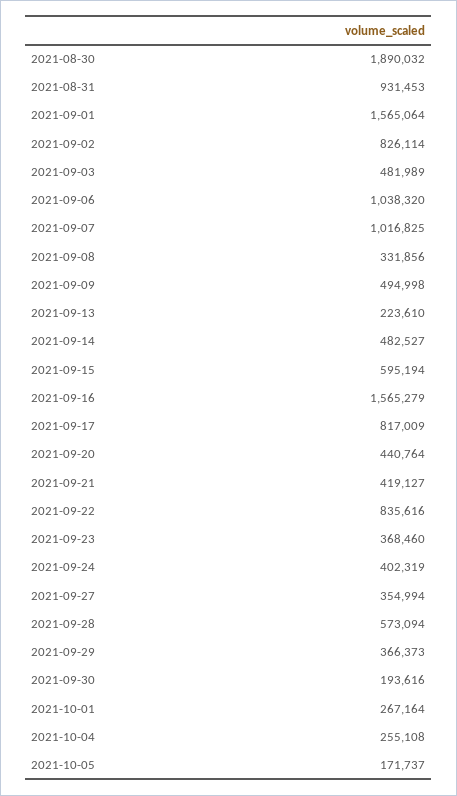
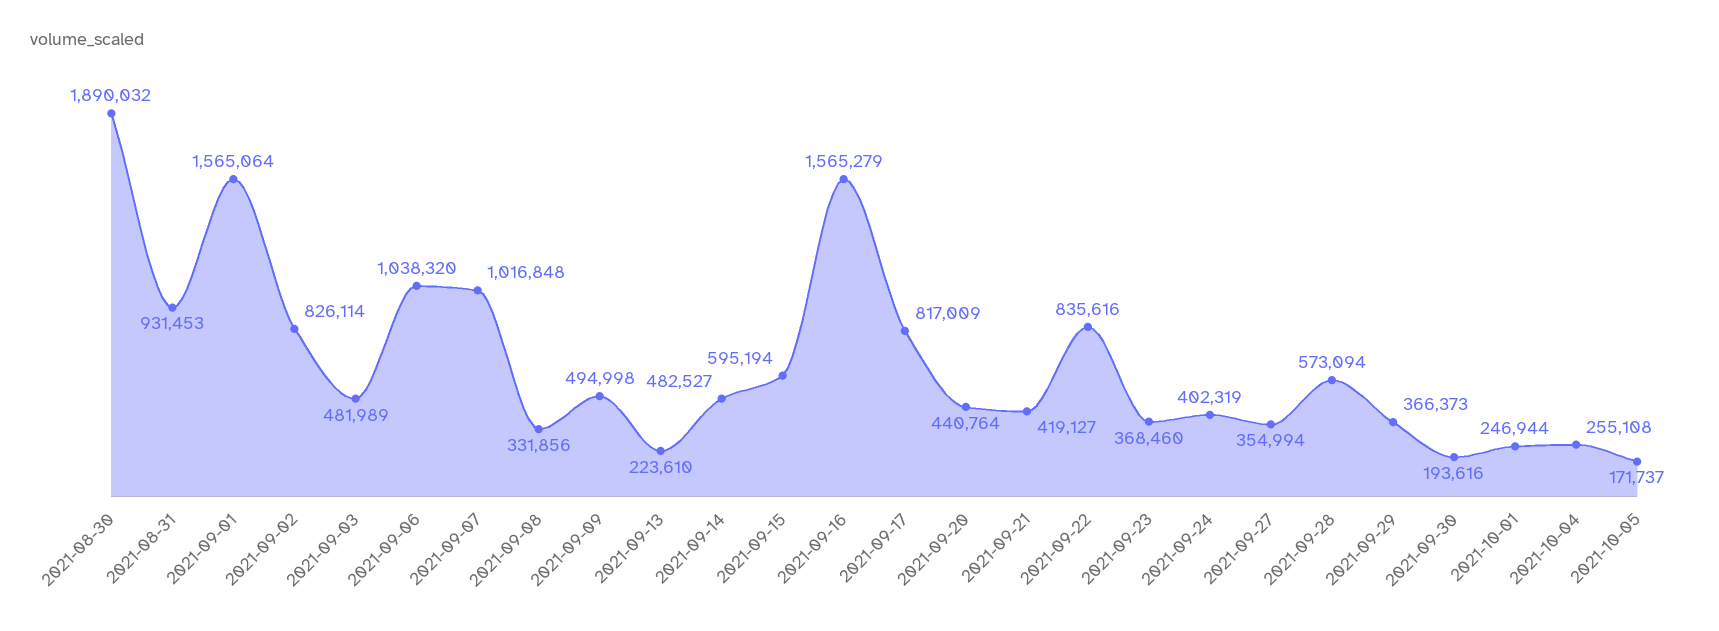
  {
    "2021-08-30": 1890032,
    "2021-08-31": 931453,
    "2021-09-01": 1565064,
    "2021-09-02": 826114,
    "2021-09-03": 481989,
    "2021-09-06": 1038320,
-   "2021-09-07": 1016825,
+   "2021-09-07": 1016848,
    "2021-09-08": 331856,
    "2021-09-09": 494998,
    "2021-09-13": 223610,
    "2021-09-14": 482527,
    "2021-09-15": 595194,
    "2021-09-16": 1565279,
    "2021-09-17": 817009,
    "2021-09-20": 440764,
    "2021-09-21": 419127,
    "2021-09-22": 835616,
    "2021-09-23": 368460,
    "2021-09-24": 402319,
    "2021-09-27": 354994,
    "2021-09-28": 573094,
    "2021-09-29": 366373,
    "2021-09-30": 193616,
-   "2021-10-01": 267164,
+   "2021-10-01": 246944,
    "2021-10-04": 255108,
    "2021-10-05": 171737
  }

